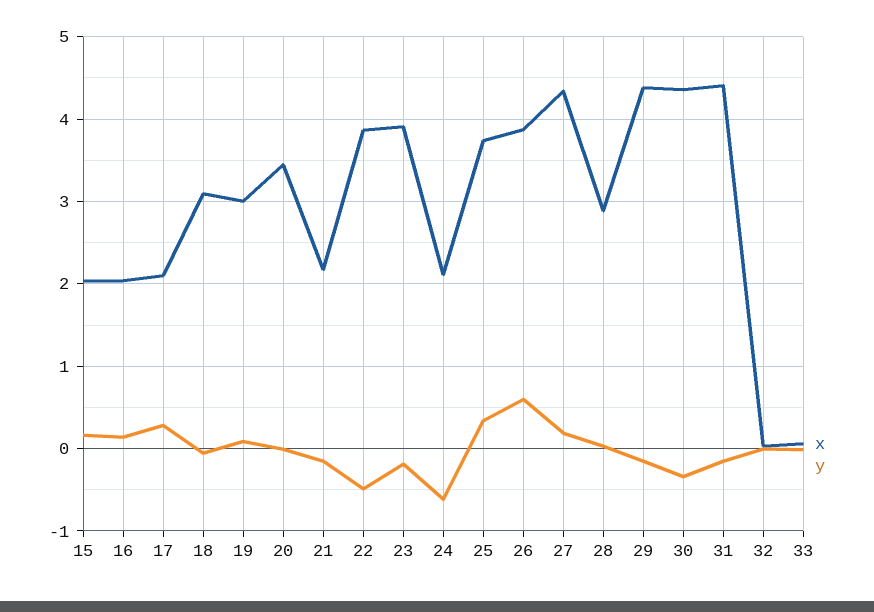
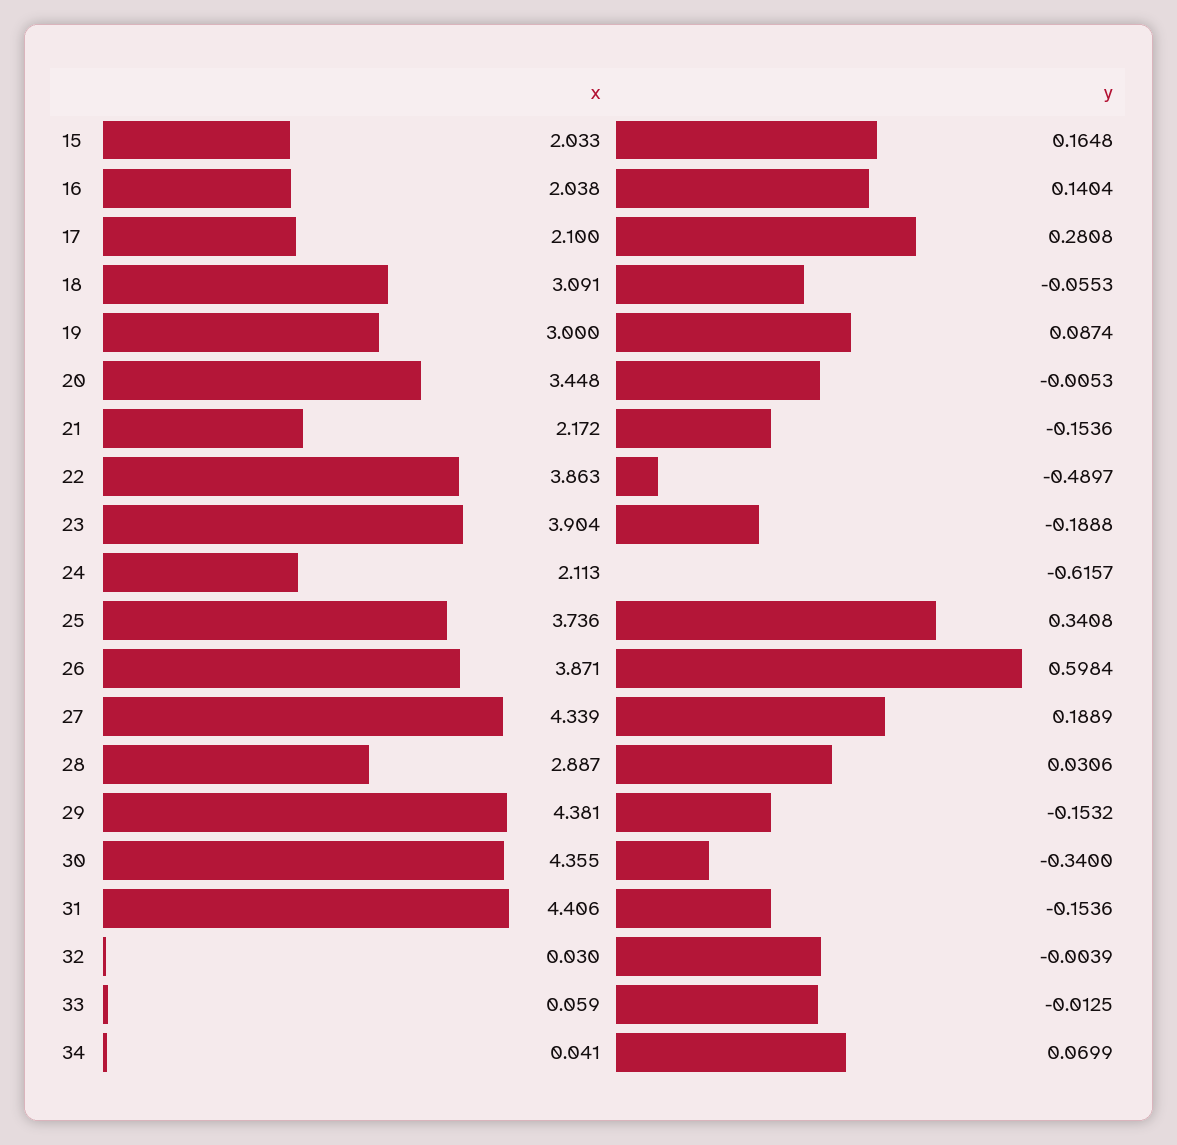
  {
    "x": {
      "15": 2.033,
      "16": 2.038,
      "17": 2.1,
      "18": 3.091,
      "19": 3,
      "20": 3.448,
      "21": 2.172,
      "22": 3.863,
      "23": 3.904,
      "24": 2.113,
      "25": 3.736,
      "26": 3.871,
      "27": 4.339,
      "28": 2.887,
      "29": 4.381,
      "30": 4.355,
      "31": 4.406,
      "32": 0.03,
-     "33": 0.059
+     "33": 0.059,
+     "34": 0.041
    },
    "y": {
      "15": 0.1648,
      "16": 0.1404,
      "17": 0.2808,
      "18": -0.0553,
      "19": 0.0874,
      "20": -0.0053,
      "21": -0.1536,
      "22": -0.4897,
      "23": -0.1888,
      "24": -0.6157,
      "25": 0.3408,
      "26": 0.5984,
      "27": 0.1889,
      "28": 0.0306,
      "29": -0.1532,
      "30": -0.34,
      "31": -0.1536,
      "32": -0.0039,
-     "33": -0.0125
+     "33": -0.0125,
+     "34": 0.0699
    }
  }

